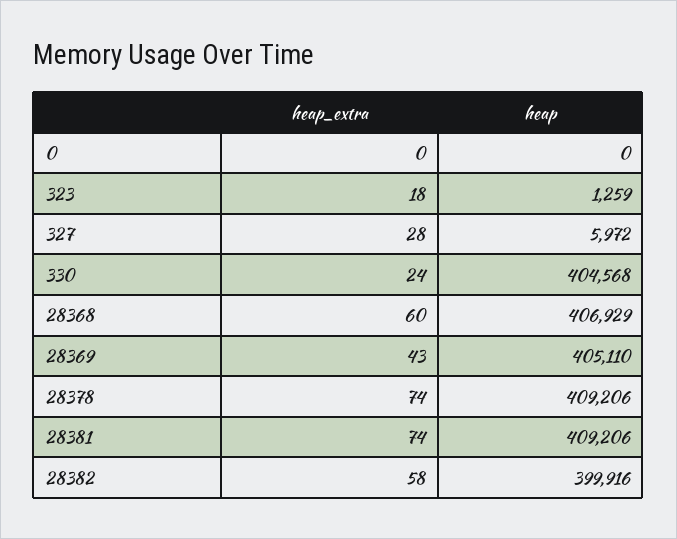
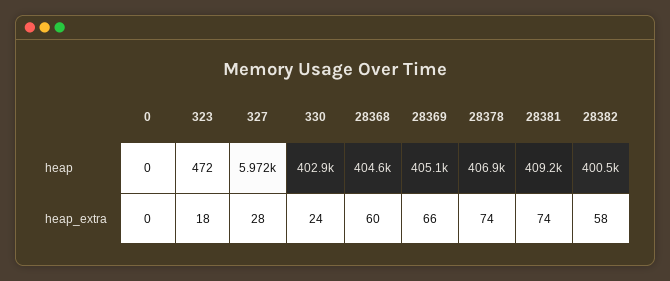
  {
    "heap_extra": {
      "0": 0,
      "323": 18,
      "327": 28,
      "330": 24,
      "28368": 60,
-     "28369": 43,
+     "28369": 66,
      "28378": 74,
      "28381": 74,
      "28382": 58
    },
    "heap": {
      "0": 0,
-     "323": 1259,
+     "323": 472,
      "327": 5972,
-     "330": 404568,
+     "330": 402900,
-     "28368": 406929,
+     "28368": 404600,
      "28369": 405110,
-     "28378": 409206,
+     "28378": 406900,
      "28381": 409206,
-     "28382": 399916
+     "28382": 400500
    }
  }

